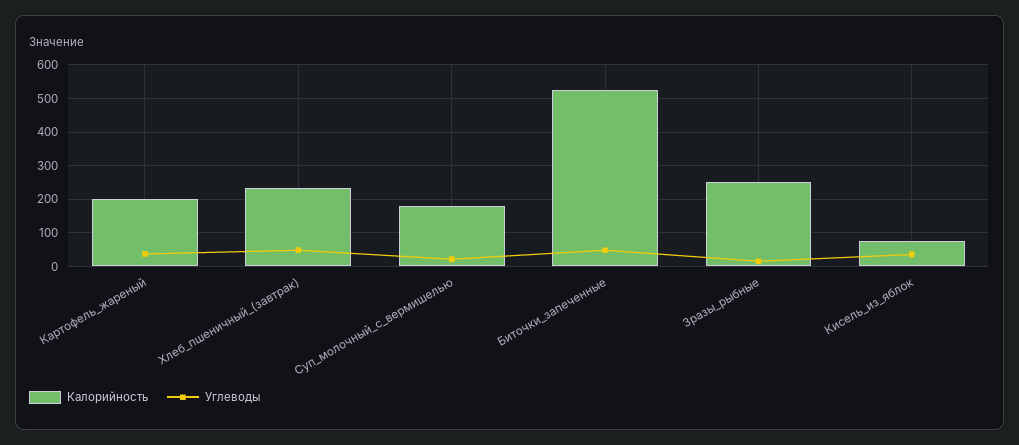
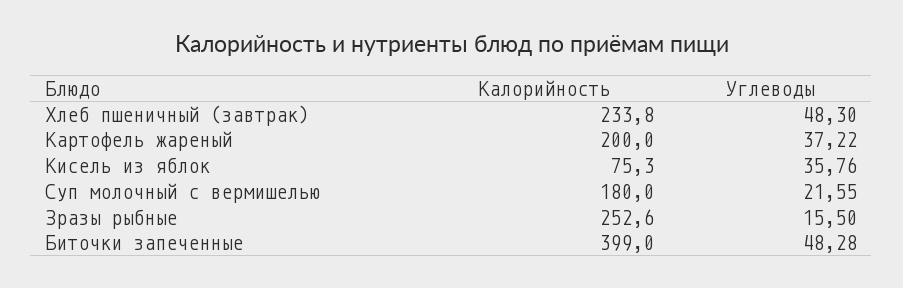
  {
    "Калорийность": {
      "Картофель_жареный": 200,
      "Хлеб_пшеничный_(завтрак)": 233.8,
      "Суп_молочный_с_вермишелью": 180,
-     "Биточки_запеченные": 520,
+     "Биточки_запеченные": 399,
      "Зразы_рыбные": 252.6,
      "Кисель_из_яблок": 75.3
    },
    "Углеводы": {
      "Картофель_жареный": 37.22,
      "Хлеб_пшеничный_(завтрак)": 48.3,
      "Суп_молочный_с_вермишелью": 21.55,
      "Биточки_запеченные": 48.28,
      "Зразы_рыбные": 15.5,
      "Кисель_из_яблок": 35.76
    }
  }

